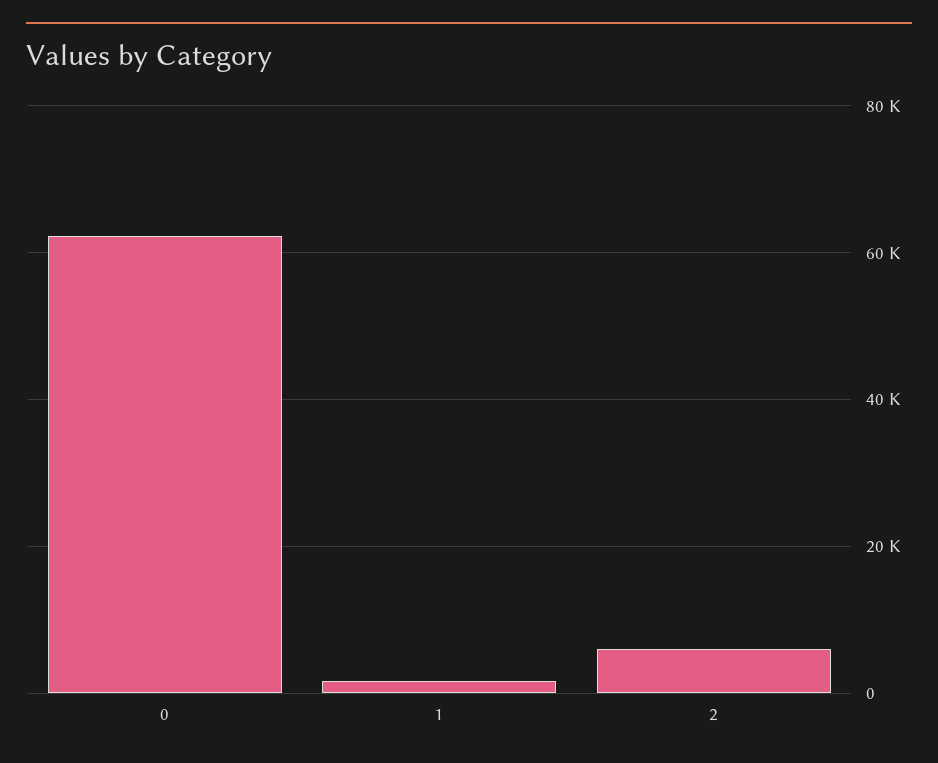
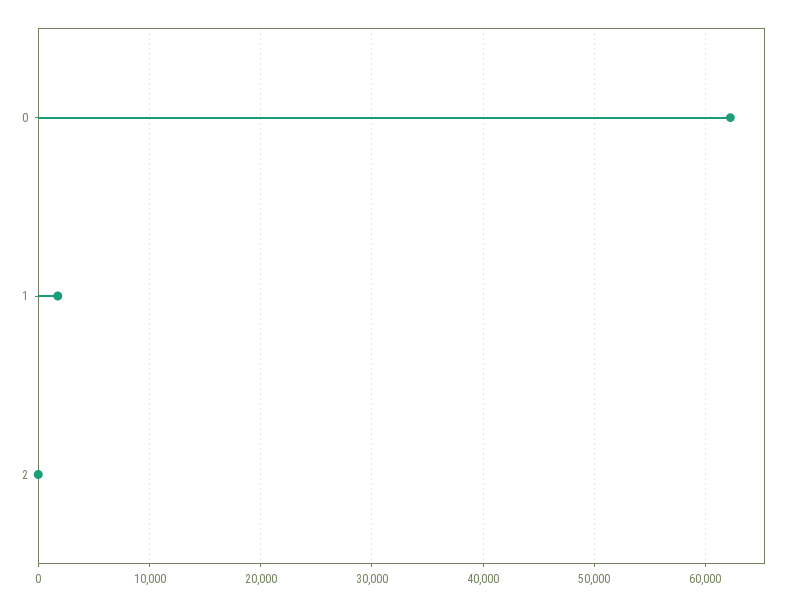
  {
    "0": 62000,
    "1": 2000,
-   "2": 6000
+   "2": 0
  }

